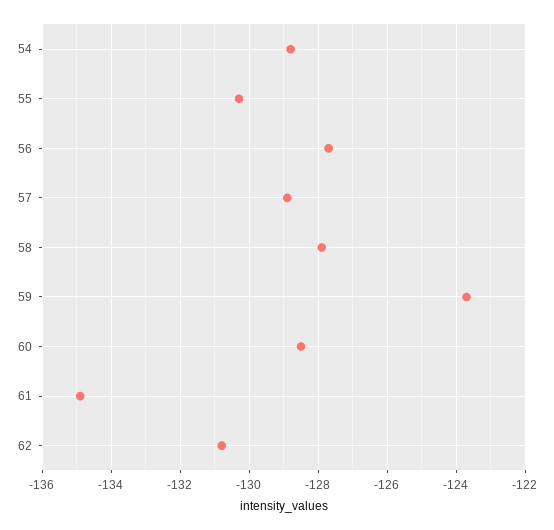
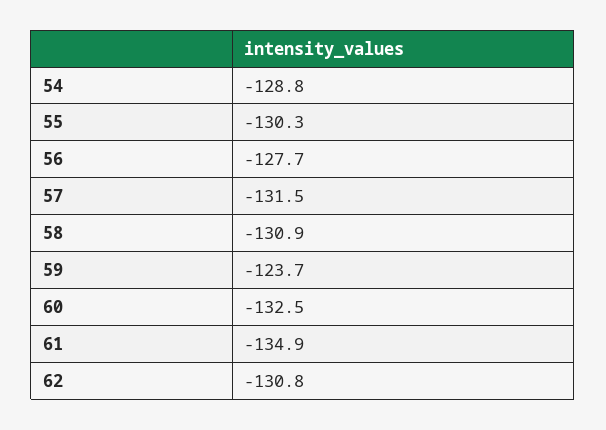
  {
    "54": -128.8,
    "55": -130.3,
    "56": -127.7,
-   "57": -129,
+   "57": -131.5,
-   "58": -128,
+   "58": -130.9,
    "59": -123.7,
-   "60": -128.5,
+   "60": -132.5,
    "61": -134.9,
    "62": -130.8
  }

